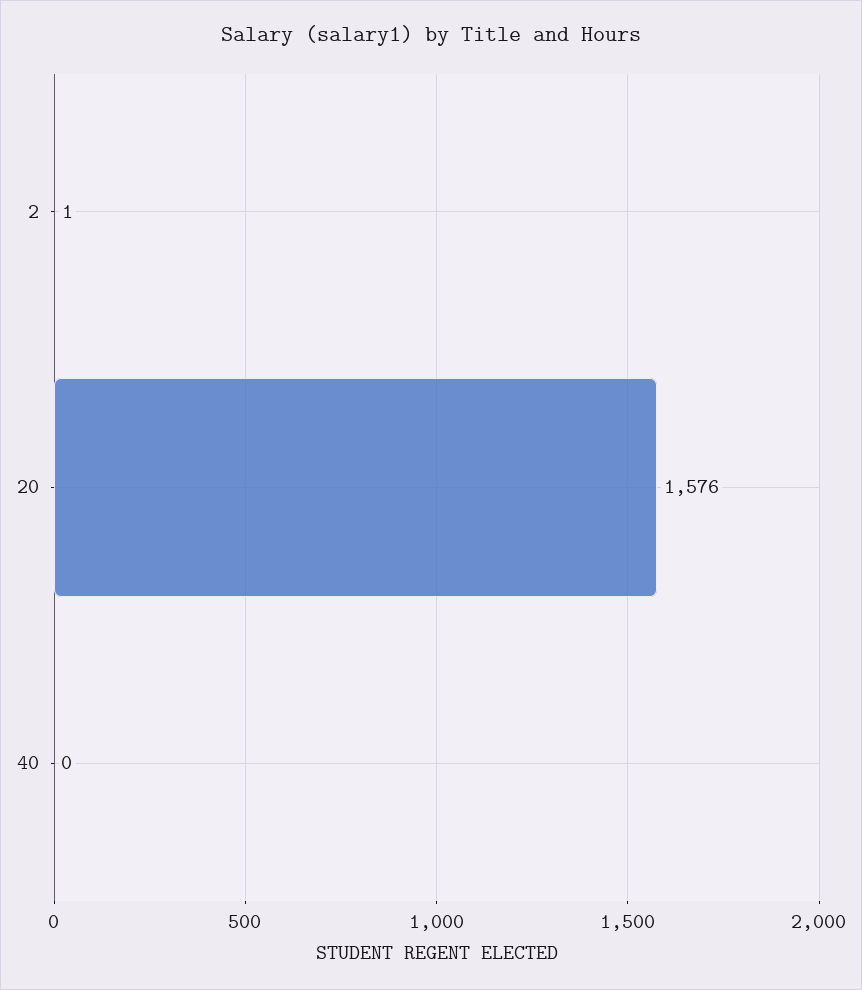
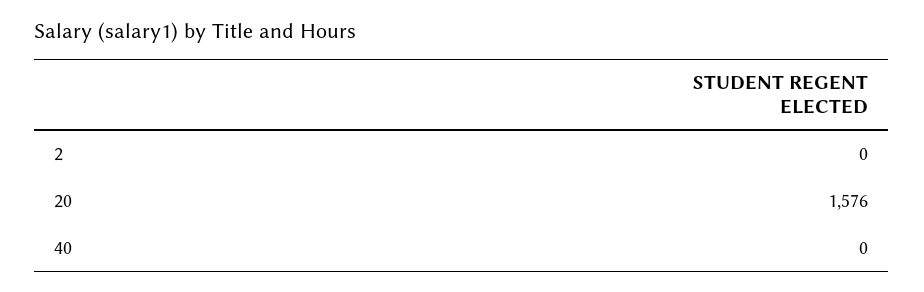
  {
-   "2": 1,
+   "2": 0,
    "20": 1576,
    "40": 0
  }

